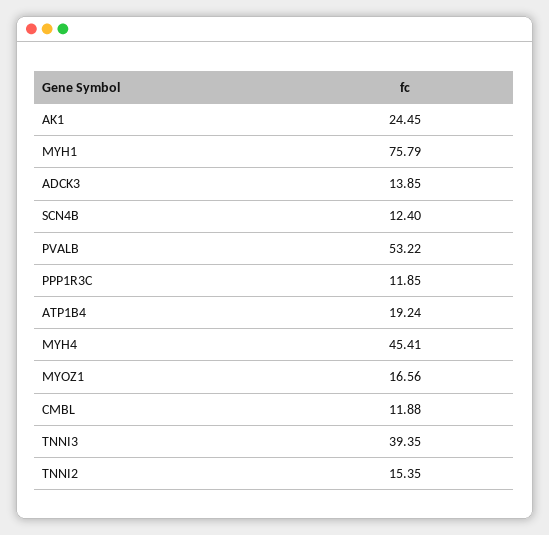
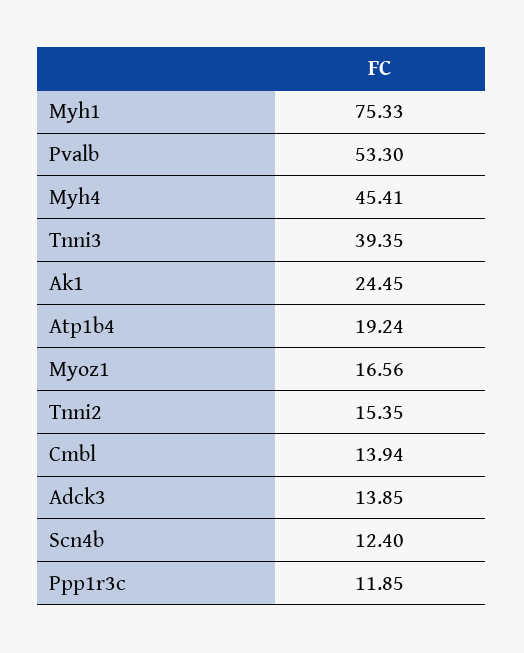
  {
    "AK1": 24.45,
-   "MYH1": 75.79,
+   "MYH1": 75.33,
    "ADCK3": 13.85,
    "SCN4B": 12.4,
-   "PVALB": 53.22,
+   "PVALB": 53.3,
    "PPP1R3C": 11.85,
    "ATP1B4": 19.24,
    "MYH4": 45.41,
    "MYOZ1": 16.56,
-   "CMBL": 11.88,
+   "CMBL": 13.94,
    "TNNI3": 39.35,
    "TNNI2": 15.35
  }

